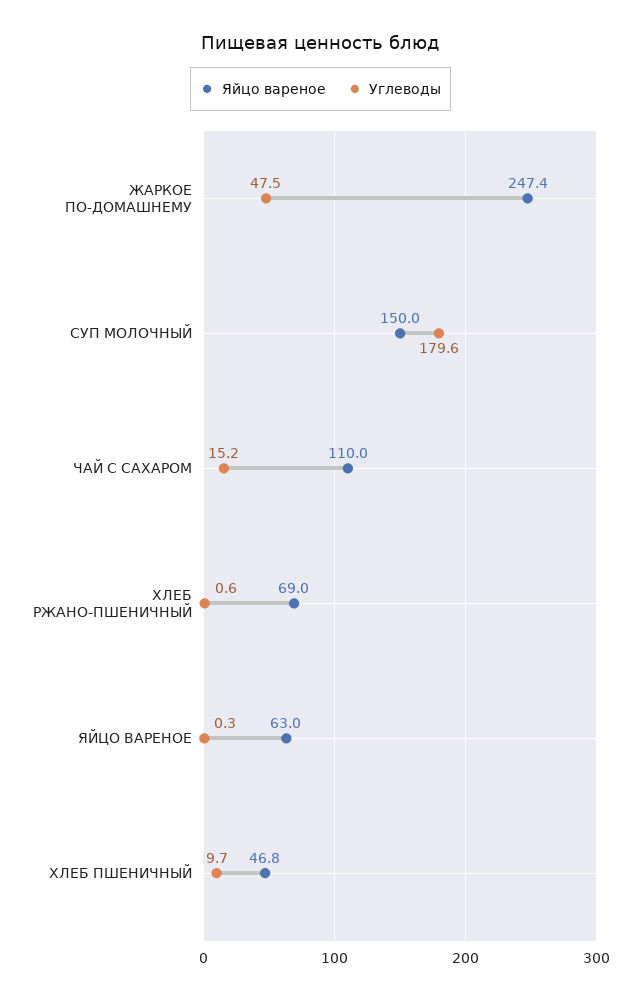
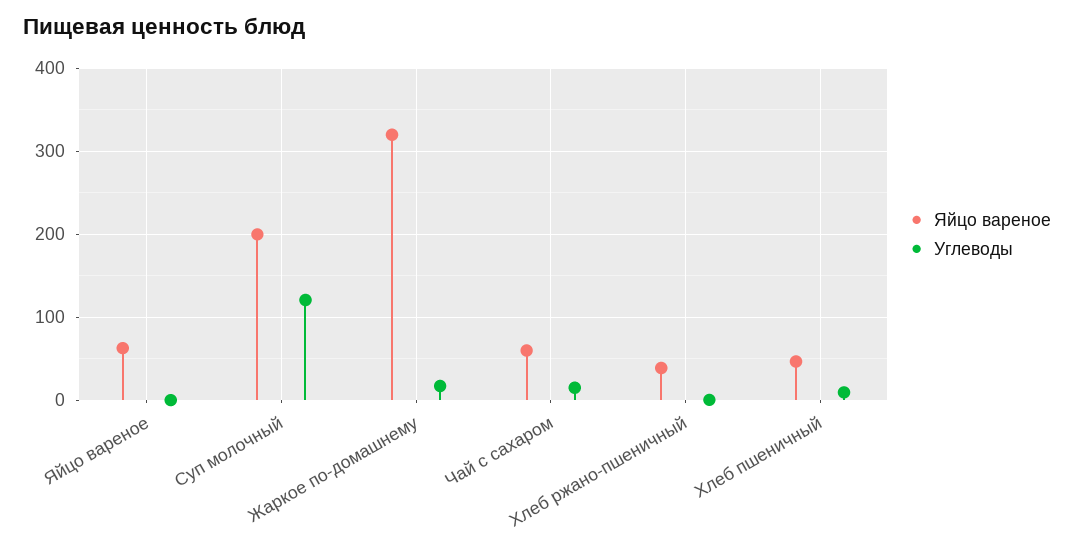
  {
    "Яйцо вареное": {
-     "ЖАРКОЕ ПО-ДОМАШНЕМУ": 247.4,
+     "ЖАРКОЕ ПО-ДОМАШНЕМУ": 320,
-     "СУП МОЛОЧНЫЙ": 150,
+     "СУП МОЛОЧНЫЙ": 200,
-     "ЧАЙ С САХАРОМ": 110,
+     "ЧАЙ С САХАРОМ": 60,
-     "ХЛЕБ РЖАНО-ПШЕНИЧНЫЙ": 69,
+     "ХЛЕБ РЖАНО-ПШЕНИЧНЫЙ": 40,
      "ЯЙЦО ВАРЕНОЕ": 63,
      "ХЛЕБ ПШЕНИЧНЫЙ": 46.8
    },
    "Углеводы": {
-     "ЖАРКОЕ ПО-ДОМАШНЕМУ": 47.5,
+     "ЖАРКОЕ ПО-ДОМАШНЕМУ": 20,
-     "СУП МОЛОЧНЫЙ": 179.6,
+     "СУП МОЛОЧНЫЙ": 120,
      "ЧАЙ С САХАРОМ": 15.2,
      "ХЛЕБ РЖАНО-ПШЕНИЧНЫЙ": 0.6,
      "ЯЙЦО ВАРЕНОЕ": 0.3,
      "ХЛЕБ ПШЕНИЧНЫЙ": 9.7
    }
  }

